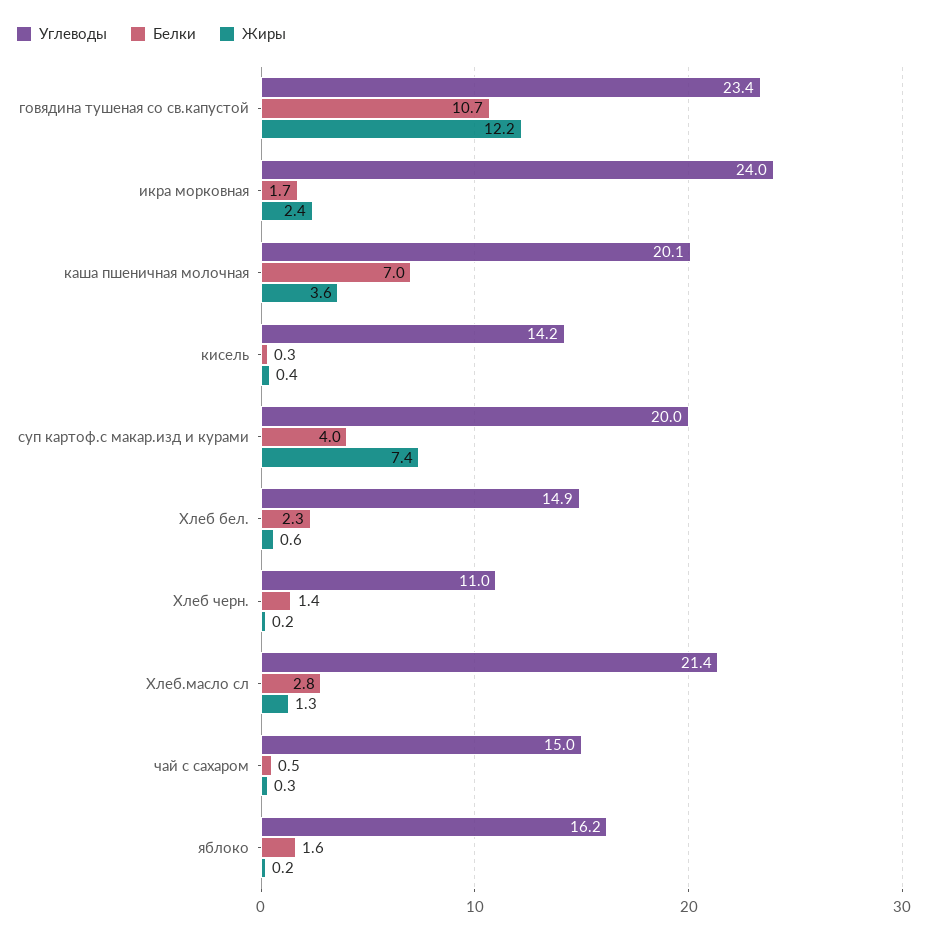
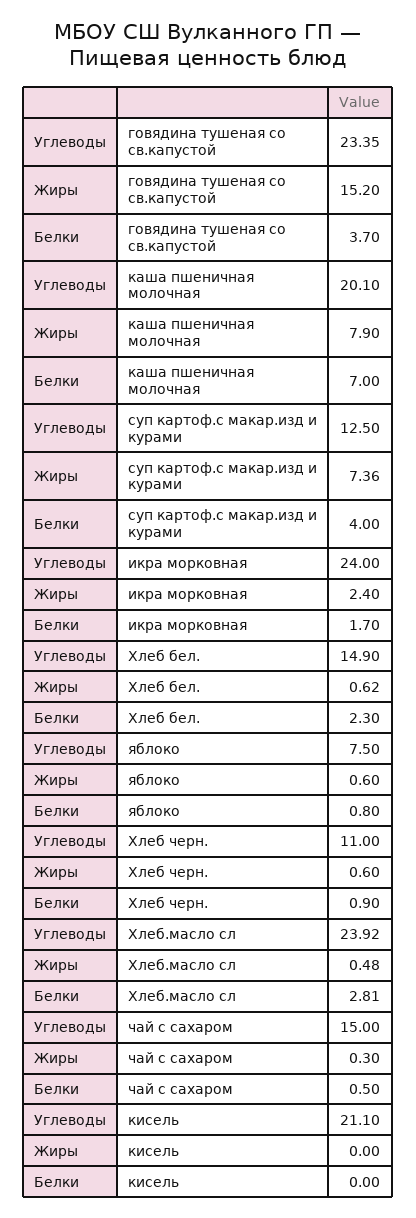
  {
    "Углеводы": {
      "говядина тушеная со св.капустой": 23.35,
      "икра морковная": 24,
      "каша пшеничная молочная": 20.1,
-     "кисель": 14.2,
+     "кисель": 21.1,
-     "суп картоф.с макар.изд и курами": 20,
+     "суп картоф.с макар.изд и курами": 12.5,
      "Хлеб бел.": 14.9,
      "Хлеб черн.": 11,
-     "Хлеб.масло сл": 21.4,
+     "Хлеб.масло сл": 23.92,
      "чай с сахаром": 15,
-     "яблоко": 16.2
+     "яблоко": 7.5
    },
    "Белки": {
-     "говядина тушеная со св.капустой": 10.7,
+     "говядина тушеная со св.капустой": 3.7,
      "икра морковная": 1.7,
      "каша пшеничная молочная": 7,
-     "кисель": 0.3,
+     "кисель": 0,
      "суп картоф.с макар.изд и курами": 4,
      "Хлеб бел.": 2.3,
-     "Хлеб черн.": 1.4,
+     "Хлеб черн.": 0.9,
      "Хлеб.масло сл": 2.81,
      "чай с сахаром": 0.5,
-     "яблоко": 1.6
+     "яблоко": 0.8
    },
    "Жиры": {
-     "говядина тушеная со св.капустой": 12.2,
+     "говядина тушеная со св.капустой": 15.2,
      "икра морковная": 2.4,
-     "каша пшеничная молочная": 3.6,
+     "каша пшеничная молочная": 7.9,
-     "кисель": 0.4,
+     "кисель": 0,
      "суп картоф.с макар.изд и курами": 7.36,
      "Хлеб бел.": 0.62,
-     "Хлеб черн.": 0.2,
+     "Хлеб черн.": 0.6,
-     "Хлеб.масло сл": 1.3,
+     "Хлеб.масло сл": 0.48,
      "чай с сахаром": 0.3,
-     "яблоко": 0.2
+     "яблоко": 0.6
    }
  }

